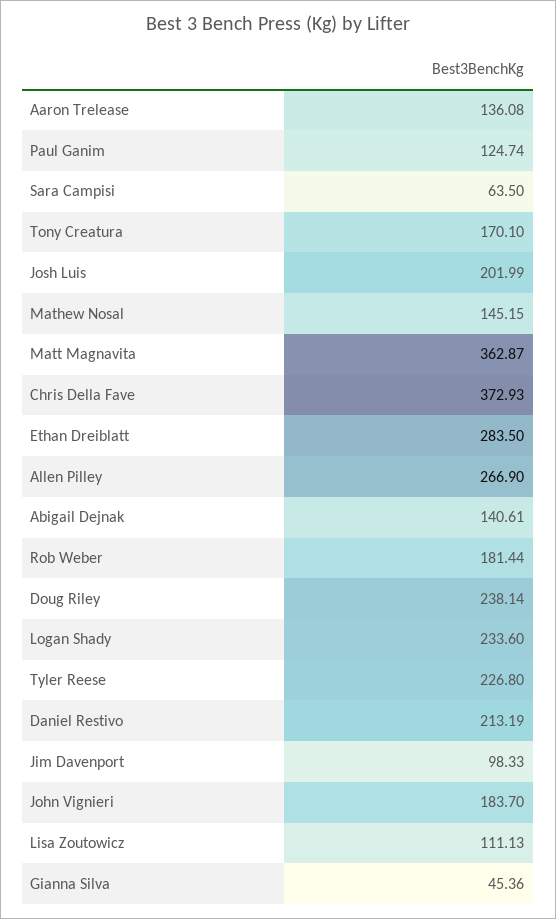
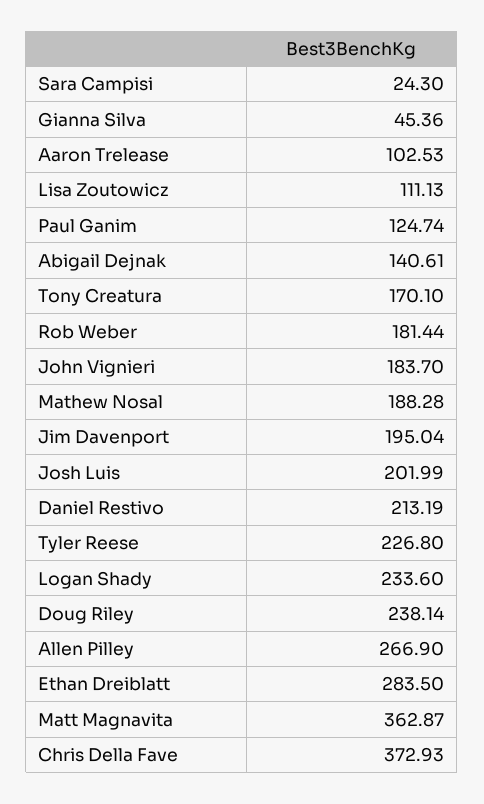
  {
-   "Aaron Trelease": 136.08,
+   "Aaron Trelease": 102.53,
    "Paul Ganim": 124.74,
-   "Sara Campisi": 63.5,
+   "Sara Campisi": 24.3,
    "Tony Creatura": 170.1,
    "Josh Luis": 201.99,
-   "Mathew Nosal": 145.15,
+   "Mathew Nosal": 188.28,
    "Matt Magnavita": 362.87,
    "Chris Della Fave": 372.93,
    "Ethan Dreiblatt": 283.5,
    "Allen Pilley": 266.9,
    "Abigail Dejnak": 140.61,
    "Rob Weber": 181.44,
    "Doug Riley": 238.14,
    "Logan Shady": 233.6,
    "Tyler Reese": 226.8,
    "Daniel Restivo": 213.19,
-   "Jim Davenport": 98.33,
+   "Jim Davenport": 195.04,
    "John Vignieri": 183.7,
    "Lisa Zoutowicz": 111.13,
    "Gianna Silva": 45.36
  }

